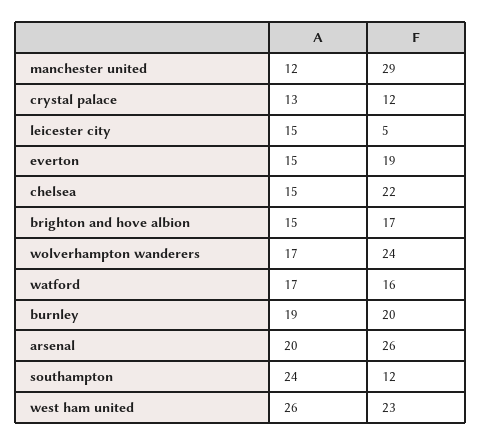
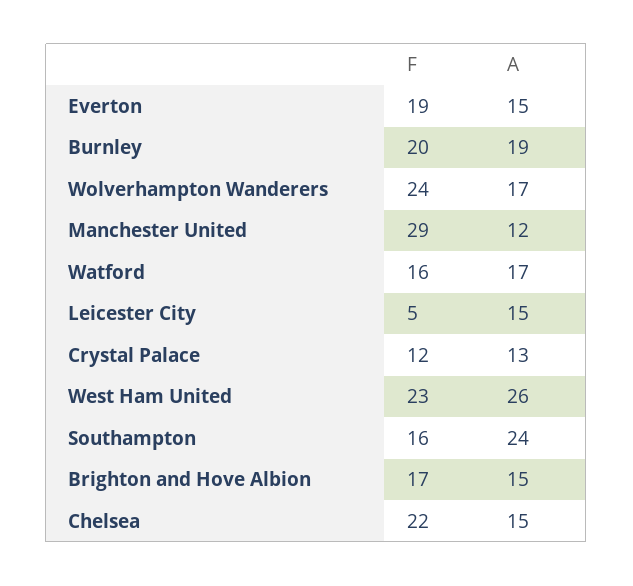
  {
    "A": {
      "manchester united": 12,
      "crystal palace": 13,
      "leicester city": 15,
      "everton": 15,
      "chelsea": 15,
      "brighton and hove albion": 15,
      "wolverhampton wanderers": 17,
      "watford": 17,
      "burnley": 19,
-     "arsenal": 20,
      "southampton": 24,
      "west ham united": 26
    },
    "F": {
      "manchester united": 29,
      "crystal palace": 12,
      "leicester city": 5,
      "everton": 19,
      "chelsea": 22,
      "brighton and hove albion": 17,
      "wolverhampton wanderers": 24,
      "watford": 16,
      "burnley": 20,
-     "arsenal": 26,
-     "southampton": 12,
+     "southampton": 16,
      "west ham united": 23
    }
  }

